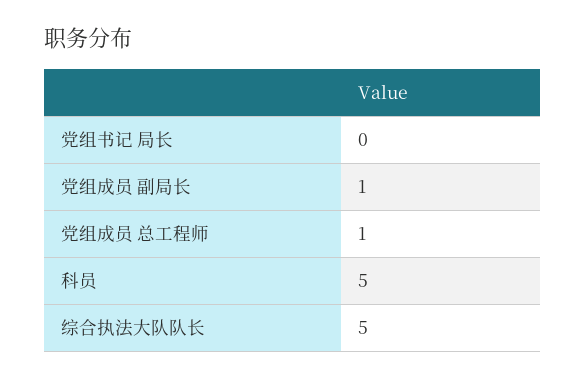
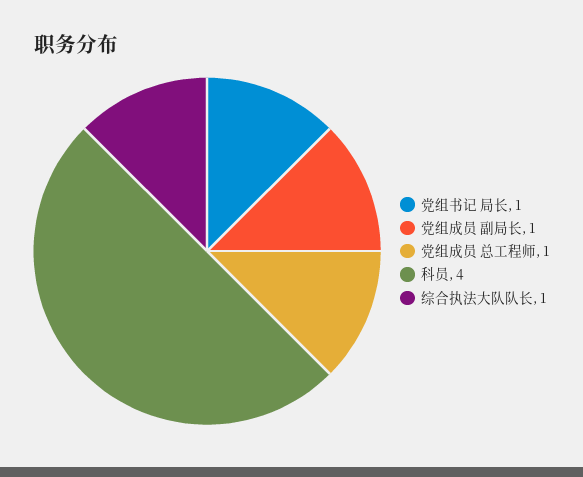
  {
-   "党组书记 局长": 0,
+   "党组书记 局长": 1,
    "党组成员 副局长": 1,
    "党组成员 总工程师": 1,
-   "科员": 5,
+   "科员": 4,
-   "综合执法大队队长": 5
+   "综合执法大队队长": 1
  }

